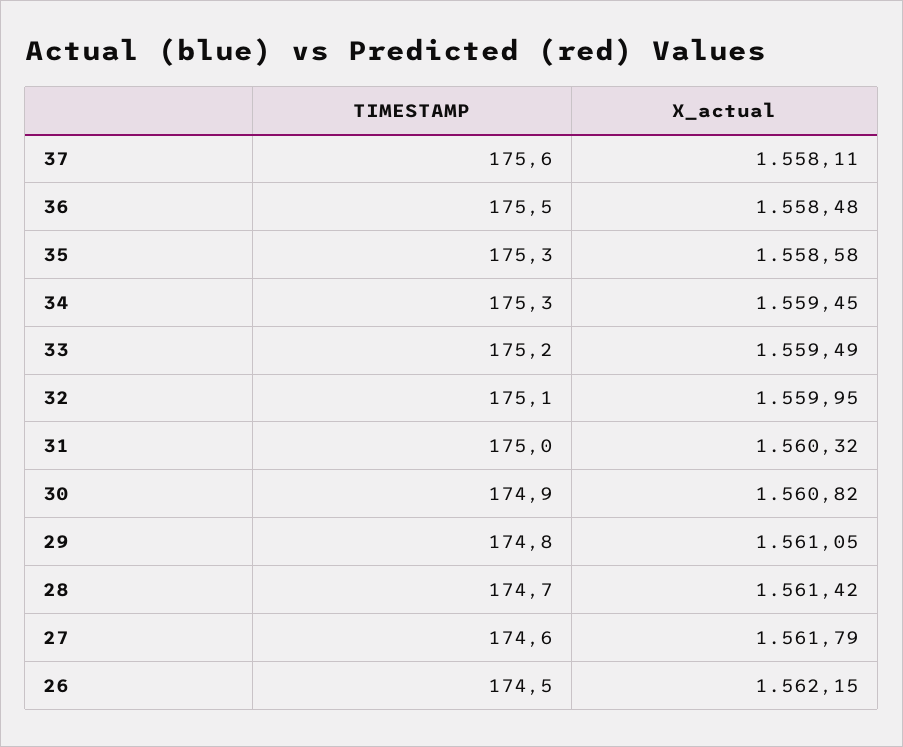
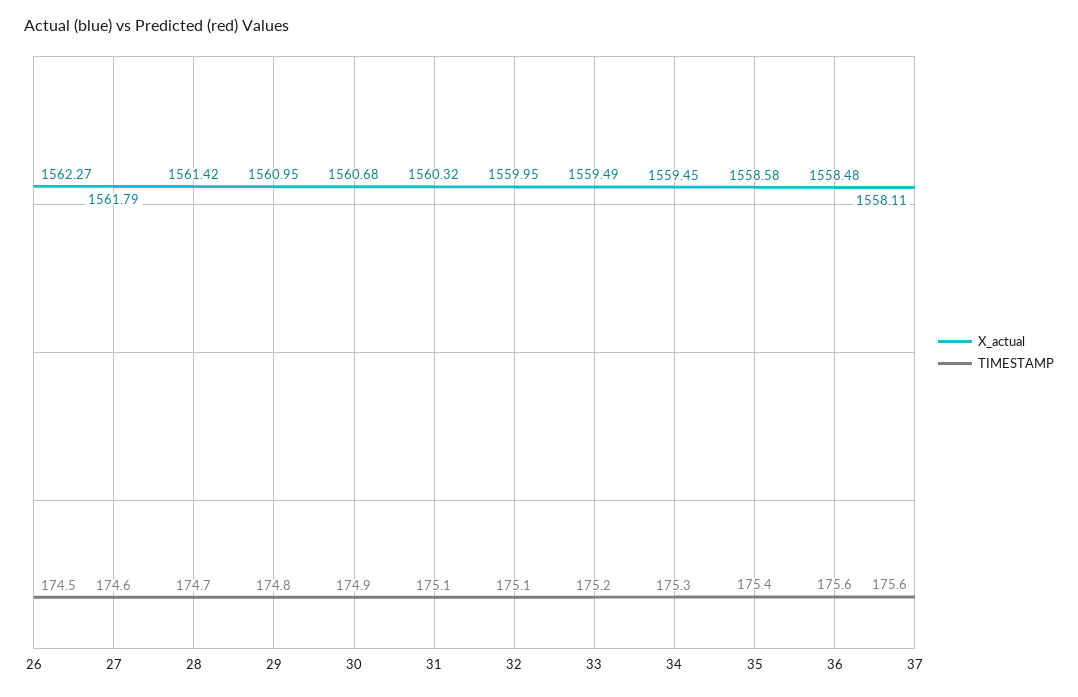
  {
    "TIMESTAMP": {
      "37": 175.6,
-     "36": 175.5,
+     "36": 175.6,
-     "35": 175.3,
+     "35": 175.4,
      "34": 175.3,
      "33": 175.2,
      "32": 175.1,
-     "31": 175,
+     "31": 175.1,
      "30": 174.9,
      "29": 174.8,
      "28": 174.7,
      "27": 174.6,
      "26": 174.5
    },
    "X_actual": {
      "37": 1558.11,
      "36": 1558.48,
      "35": 1558.58,
      "34": 1559.45,
      "33": 1559.49,
      "32": 1559.95,
      "31": 1560.32,
-     "30": 1560.82,
+     "30": 1560.68,
-     "29": 1561.05,
+     "29": 1560.95,
      "28": 1561.42,
      "27": 1561.79,
-     "26": 1562.15
+     "26": 1562.27
    }
  }

